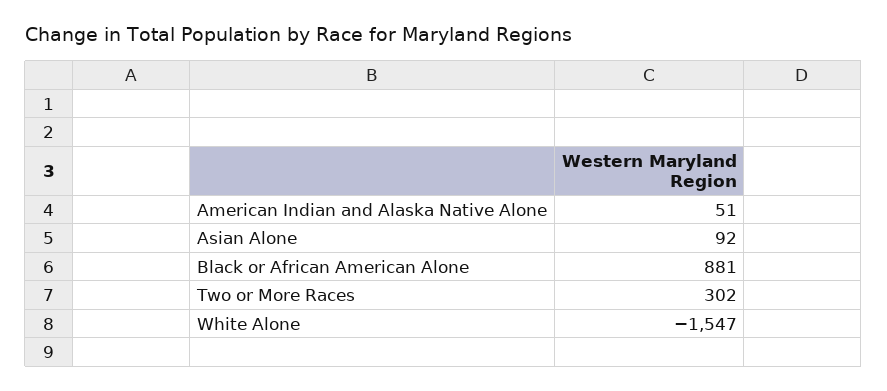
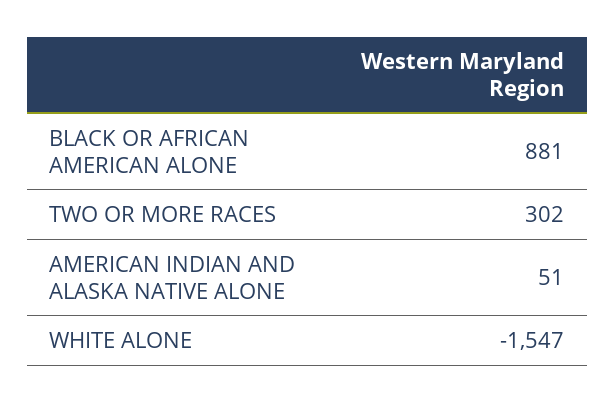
  {
    "American Indian and Alaska Native Alone": 51,
-   "Asian Alone": 92,
    "Black or African American Alone": 881,
    "Two or More Races": 302,
    "White Alone": -1547
  }

